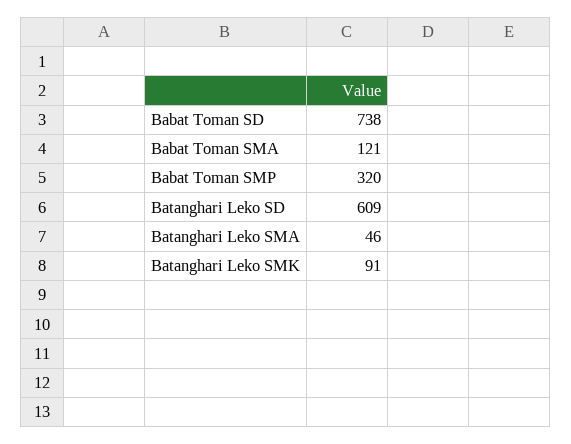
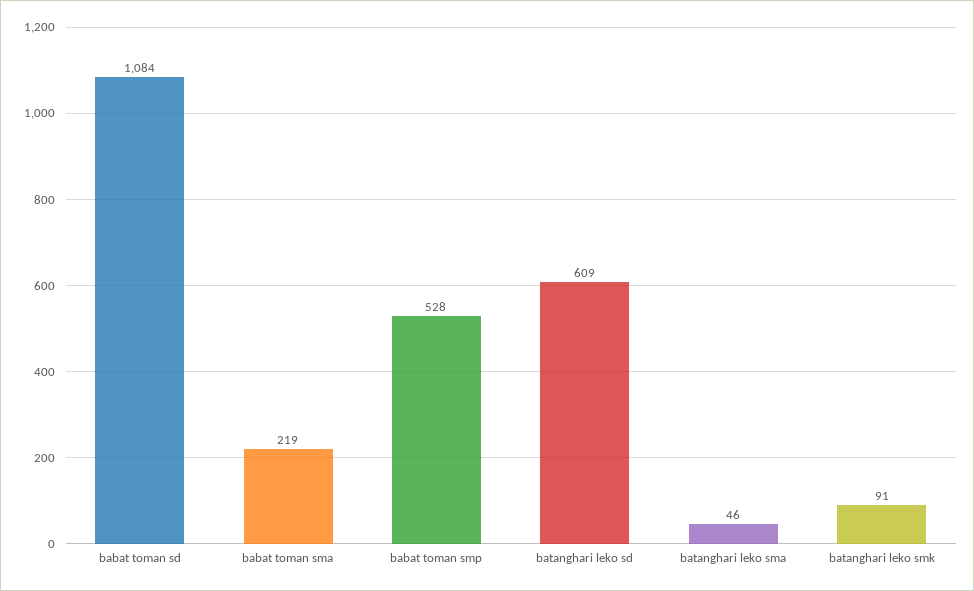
  {
-   "Babat Toman SD": 738,
+   "Babat Toman SD": 1084,
-   "Babat Toman SMA": 121,
+   "Babat Toman SMA": 219,
-   "Babat Toman SMP": 320,
+   "Babat Toman SMP": 528,
    "Batanghari Leko SD": 609,
    "Batanghari Leko SMA": 46,
    "Batanghari Leko SMK": 91
  }

